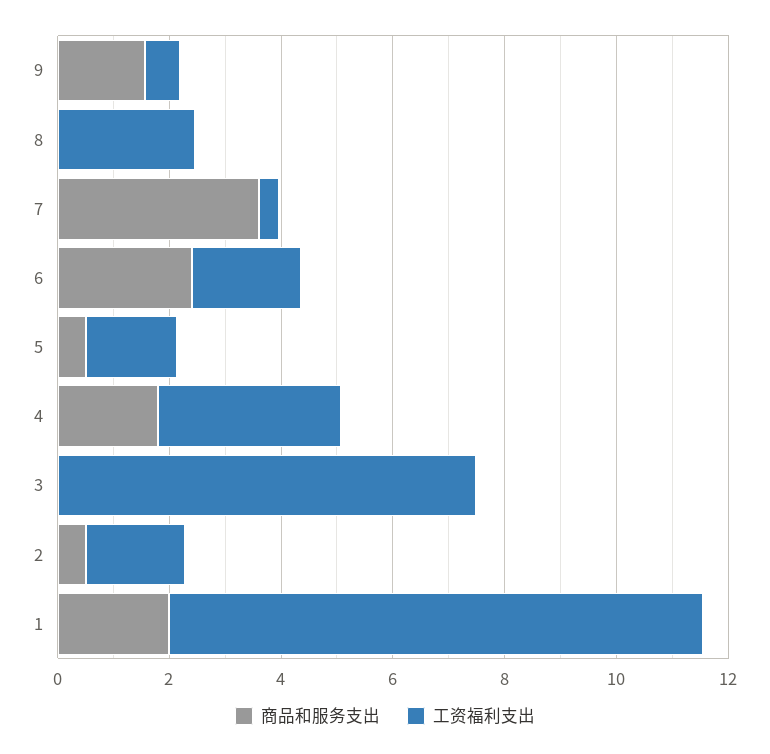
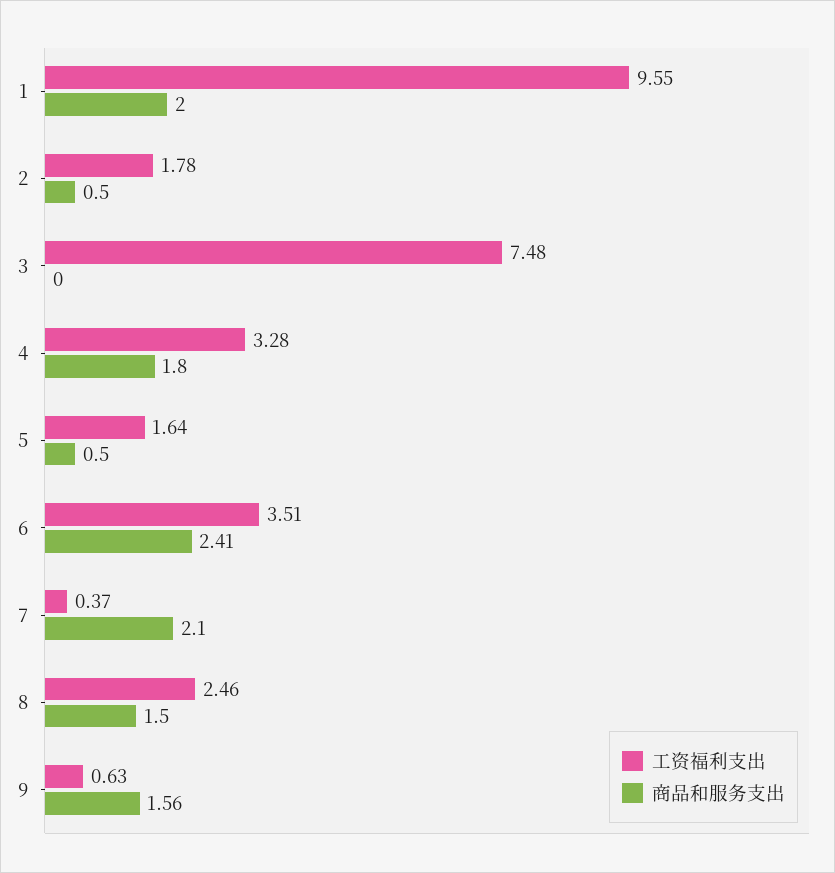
  {
    "商品和服务支出": {
      "9": 1.56,
-     "8": 0,
+     "8": 1.5,
-     "7": 3.5,
+     "7": 2.1,
      "6": 2.41,
      "5": 0.5,
      "4": 1.8,
      "3": 0,
      "2": 0.5,
      "1": 2
    },
    "工资福利支出": {
      "9": 0.63,
      "8": 2.46,
      "7": 0.37,
-     "6": 2,
+     "6": 3.51,
      "5": 1.64,
      "4": 3.28,
      "3": 7.48,
      "2": 1.78,
      "1": 9.55
    }
  }

